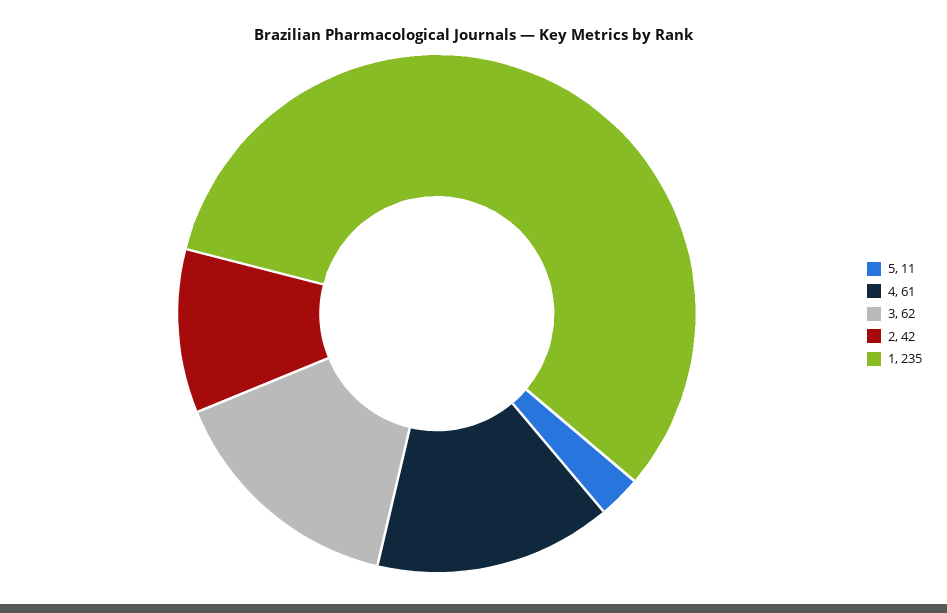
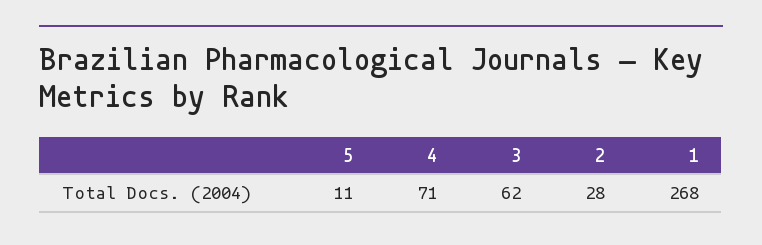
  {
    "5": 11,
-   "4": 61,
+   "4": 71,
    "3": 62,
-   "2": 42,
+   "2": 28,
-   "1": 235
+   "1": 268
  }

